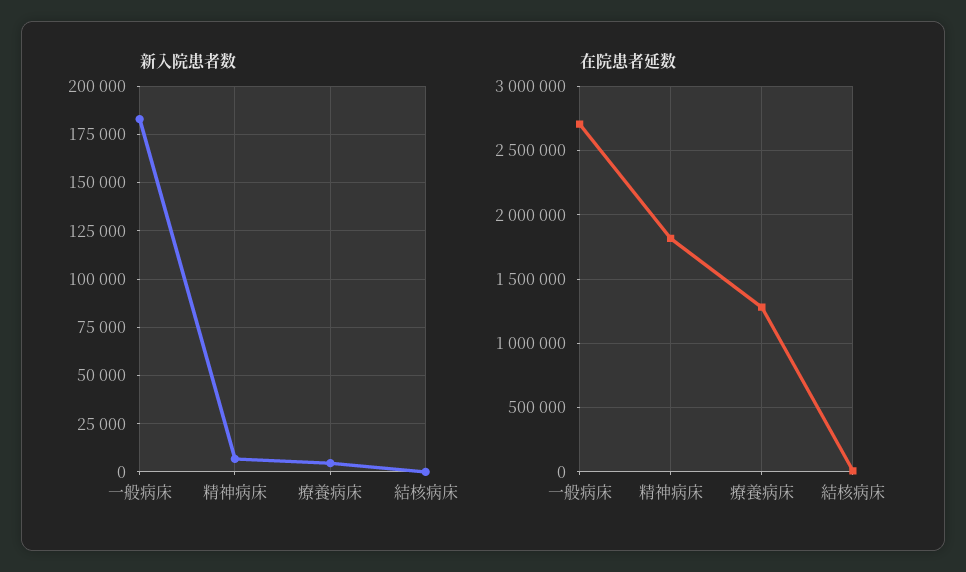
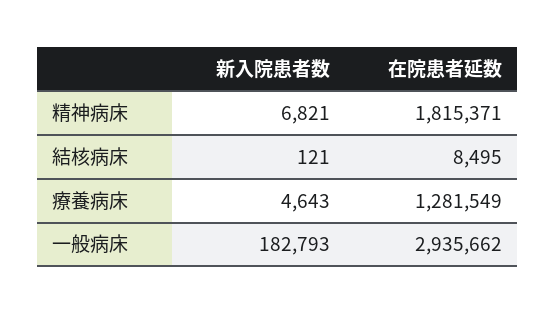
  {
    "新入院患者数": {
      "一般病床": 182793,
      "精神病床": 6821,
      "療養病床": 4643,
      "結核病床": 121
    },
    "在院患者延数": {
-     "一般病床": 2700000,
+     "一般病床": 2935662,
      "精神病床": 1815371,
      "療養病床": 1281549,
      "結核病床": 8495
    }
  }

